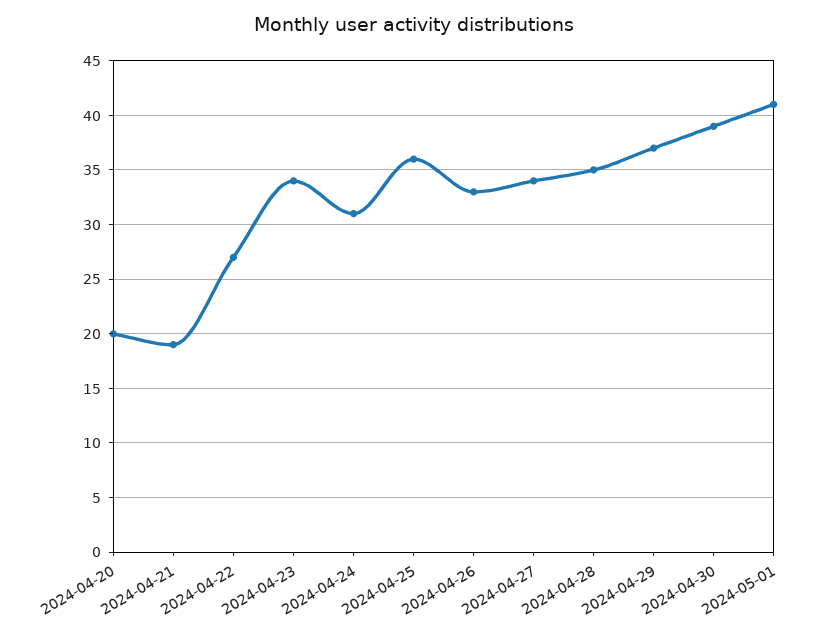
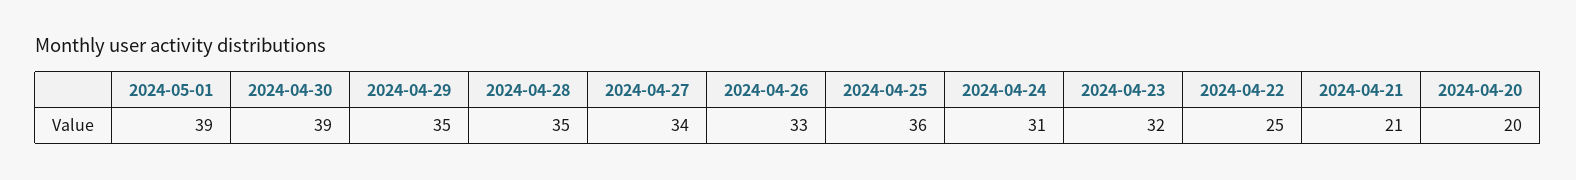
  {
    "2024-04-20": 20,
-   "2024-04-21": 19,
+   "2024-04-21": 21,
-   "2024-04-22": 27,
+   "2024-04-22": 25,
-   "2024-04-23": 34,
+   "2024-04-23": 32,
    "2024-04-24": 31,
    "2024-04-25": 36,
    "2024-04-26": 33,
    "2024-04-27": 34,
    "2024-04-28": 35,
-   "2024-04-29": 37,
+   "2024-04-29": 35,
    "2024-04-30": 39,
-   "2024-05-01": 41
+   "2024-05-01": 39
  }

